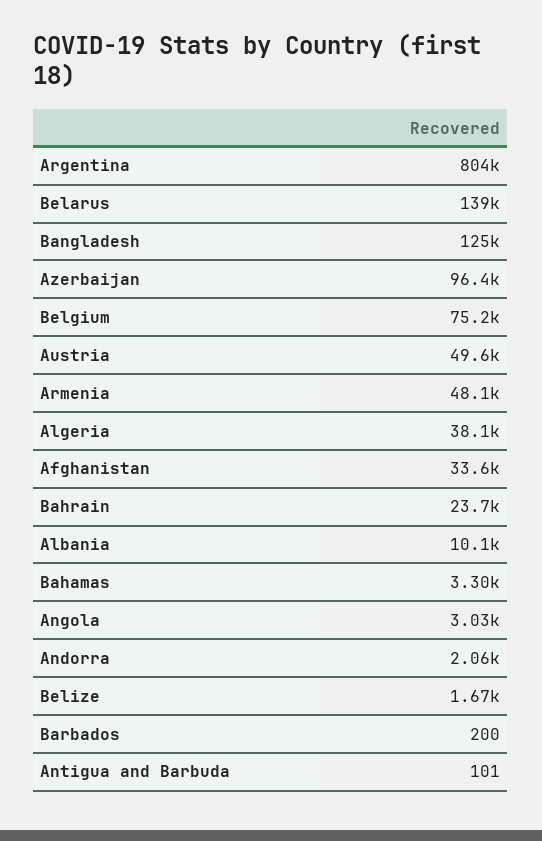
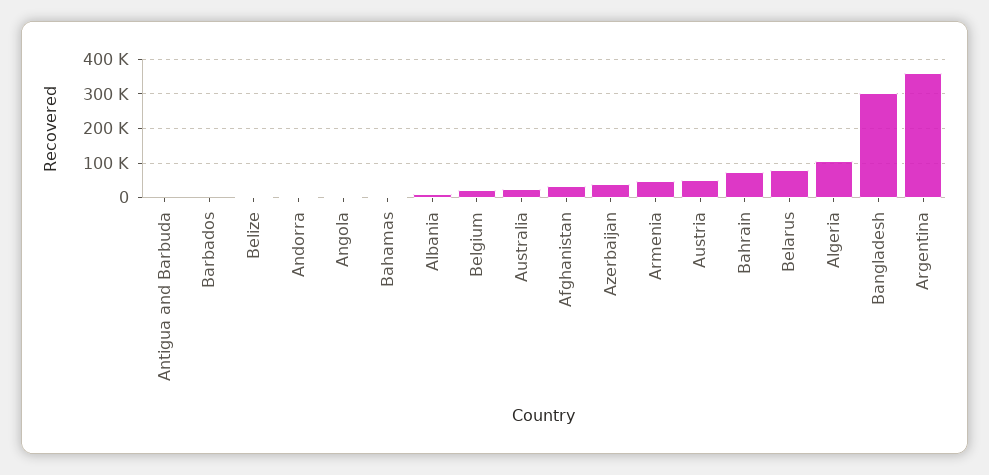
  {
-   "Argentina": 804000,
+   "Argentina": 360000,
-   "Belarus": 139000,
+   "Belarus": 80000,
-   "Bangladesh": 125000,
+   "Bangladesh": 300000,
-   "Azerbaijan": 96400,
+   "Azerbaijan": 40000,
-   "Belgium": 75200,
+   "Belgium": 20000,
    "Austria": 49600,
    "Armenia": 48100,
-   "Algeria": 38100,
+   "Algeria": 100000,
    "Afghanistan": 33600,
-   "Bahrain": 23700,
+   "Bahrain": 80000,
    "Albania": 10100,
    "Bahamas": 3300,
    "Angola": 3030,
    "Andorra": 2060,
    "Belize": 1670,
    "Barbados": 200,
-   "Antigua and Barbuda": 101
+   "Antigua and Barbuda": 101,
+   "Australia": 20000
  }

